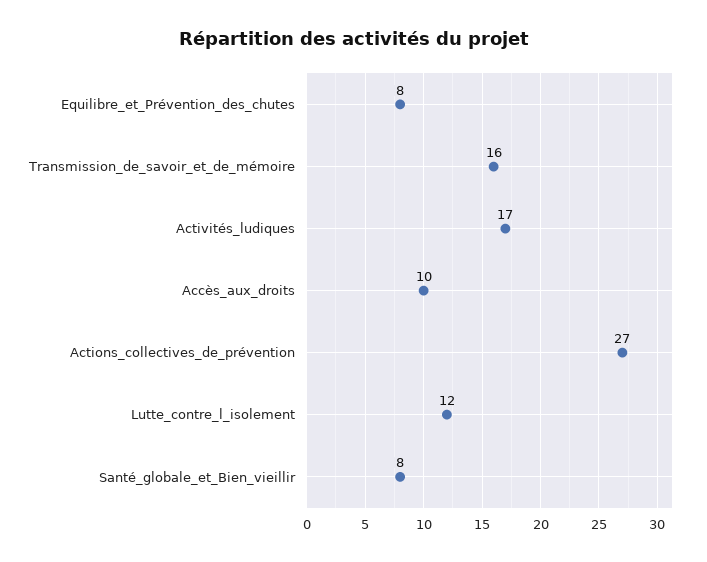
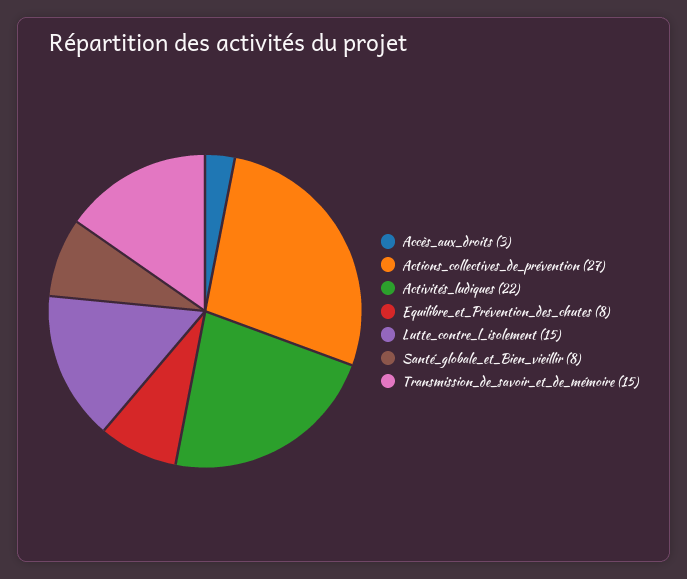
  {
    "Equilibre_et_Prévention_des_chutes": 8,
-   "Transmission_de_savoir_et_de_mémoire": 16,
+   "Transmission_de_savoir_et_de_mémoire": 15,
-   "Activités_ludiques": 17,
+   "Activités_ludiques": 22,
-   "Accès_aux_droits": 10,
+   "Accès_aux_droits": 3,
    "Actions_collectives_de_prévention": 27,
-   "Lutte_contre_l_isolement": 12,
+   "Lutte_contre_l_isolement": 15,
    "Santé_globale_et_Bien_vieillir": 8
  }

